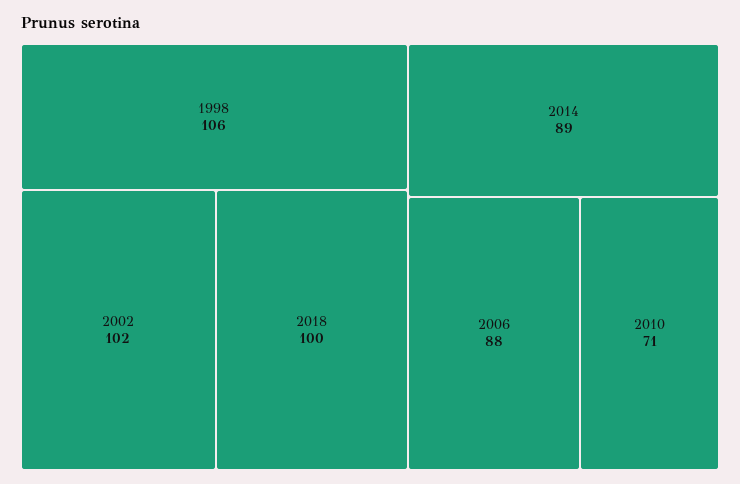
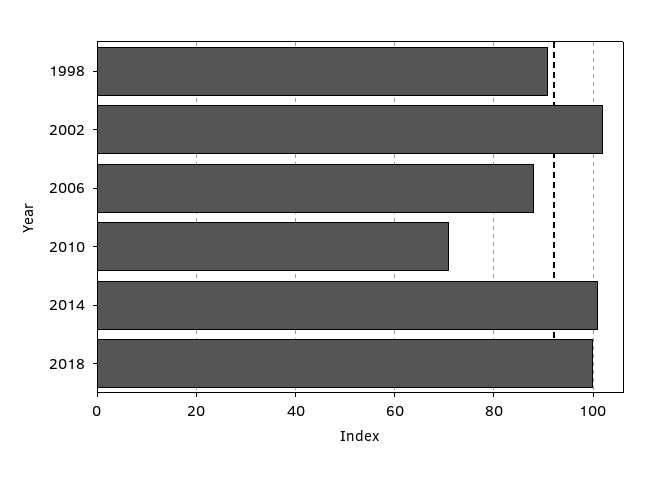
  {
-   "1998": 106,
+   "1998": 90,
    "2002": 102,
    "2018": 100,
-   "2014": 89,
+   "2014": 100,
    "2006": 88,
    "2010": 71
  }

